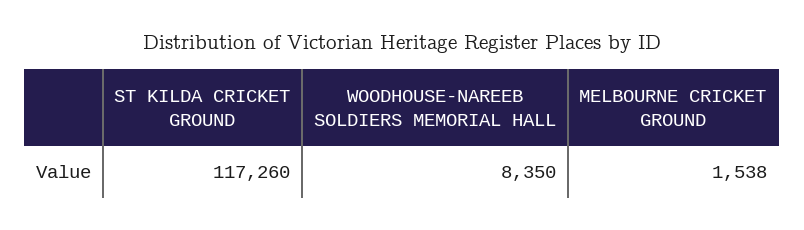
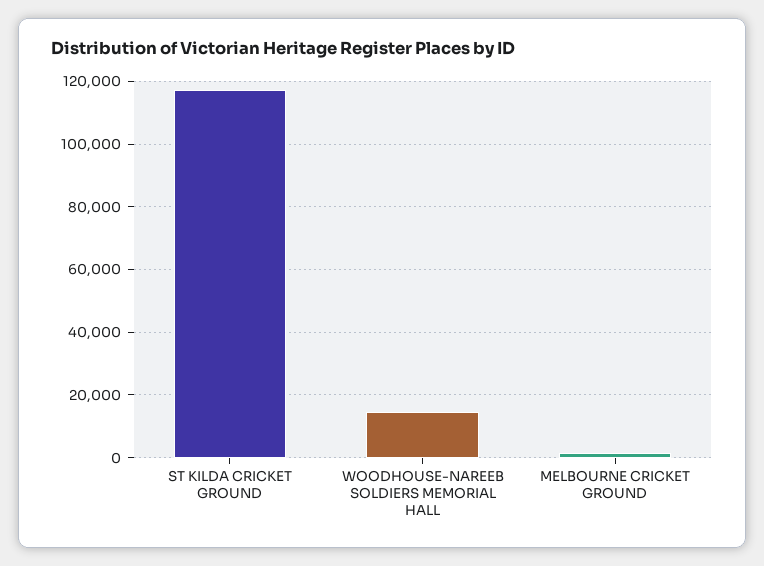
  {
    "ST KILDA CRICKET GROUND": 117260,
-   "WOODHOUSE-NAREEB SOLDIERS MEMORIAL HALL": 8350,
+   "WOODHOUSE-NAREEB SOLDIERS MEMORIAL HALL": 14000,
    "MELBOURNE CRICKET GROUND": 1538
  }

